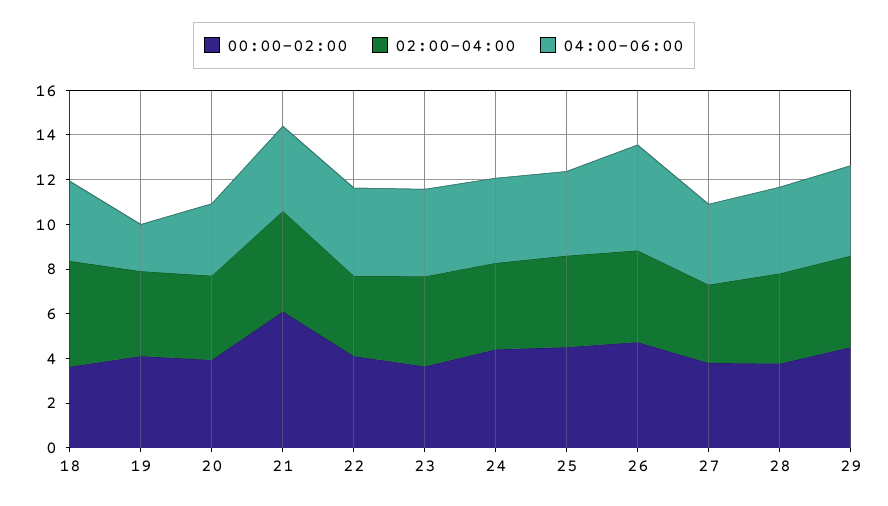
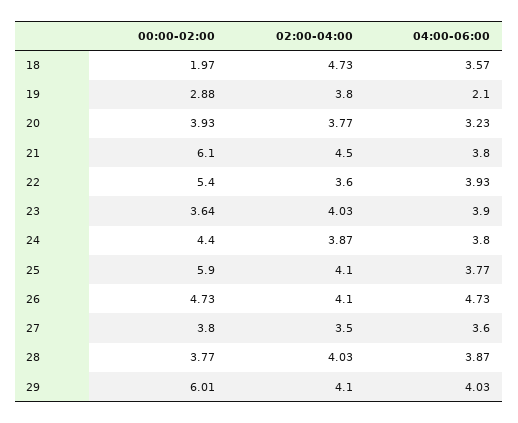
  {
    "00:00-02:00": {
-     "18": 3.5,
+     "18": 1.97,
-     "19": 4,
+     "19": 2.88,
      "20": 3.93,
      "21": 6.1,
-     "22": 4,
+     "22": 5.4,
      "23": 3.64,
      "24": 4.4,
-     "25": 4.5,
+     "25": 5.9,
      "26": 4.73,
      "27": 3.8,
      "28": 3.77,
-     "29": 4.5
+     "29": 6.01
    },
    "02:00-04:00": {
      "18": 4.73,
      "19": 3.8,
      "20": 3.77,
      "21": 4.5,
      "22": 3.6,
      "23": 4.03,
      "24": 3.87,
      "25": 4.1,
      "26": 4.1,
      "27": 3.5,
      "28": 4.03,
      "29": 4.1
    },
    "04:00-06:00": {
      "18": 3.57,
      "19": 2.1,
      "20": 3.23,
      "21": 3.8,
      "22": 3.93,
      "23": 3.9,
      "24": 3.8,
      "25": 3.77,
      "26": 4.73,
      "27": 3.6,
      "28": 3.87,
      "29": 4.03
    }
  }

